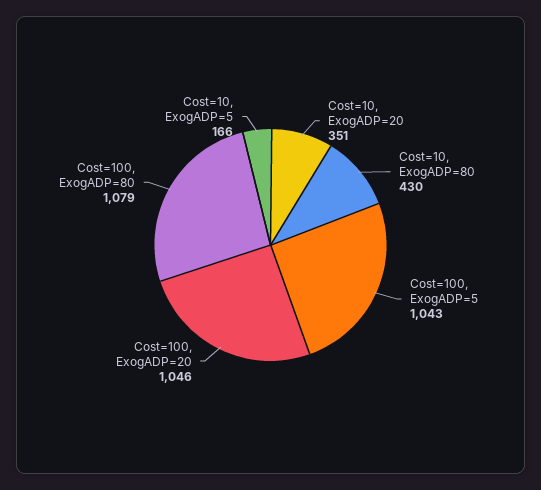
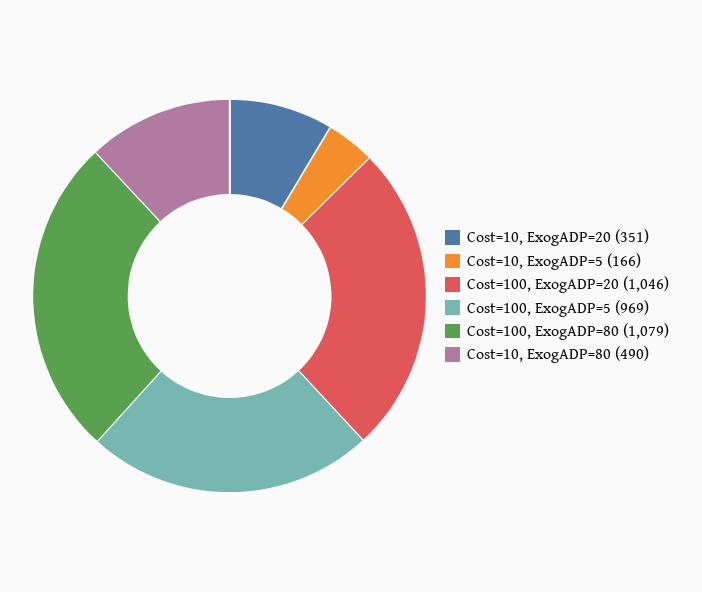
  {
    "Cost=10, ExogADP=20": 351,
-   "Cost=10, ExogADP=80": 430,
+   "Cost=10, ExogADP=80": 490,
-   "Cost=100, ExogADP=5": 1043,
+   "Cost=100, ExogADP=5": 969,
    "Cost=100, ExogADP=20": 1046,
    "Cost=100, ExogADP=80": 1079,
    "Cost=10, ExogADP=5": 166
  }

